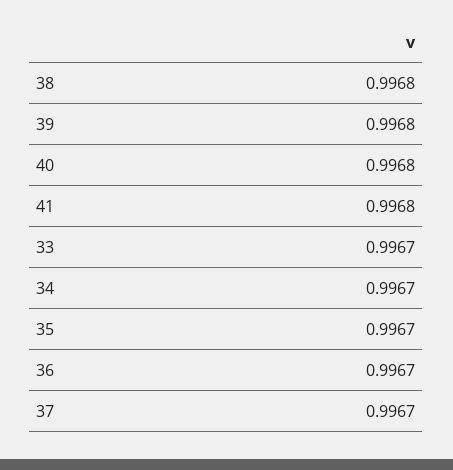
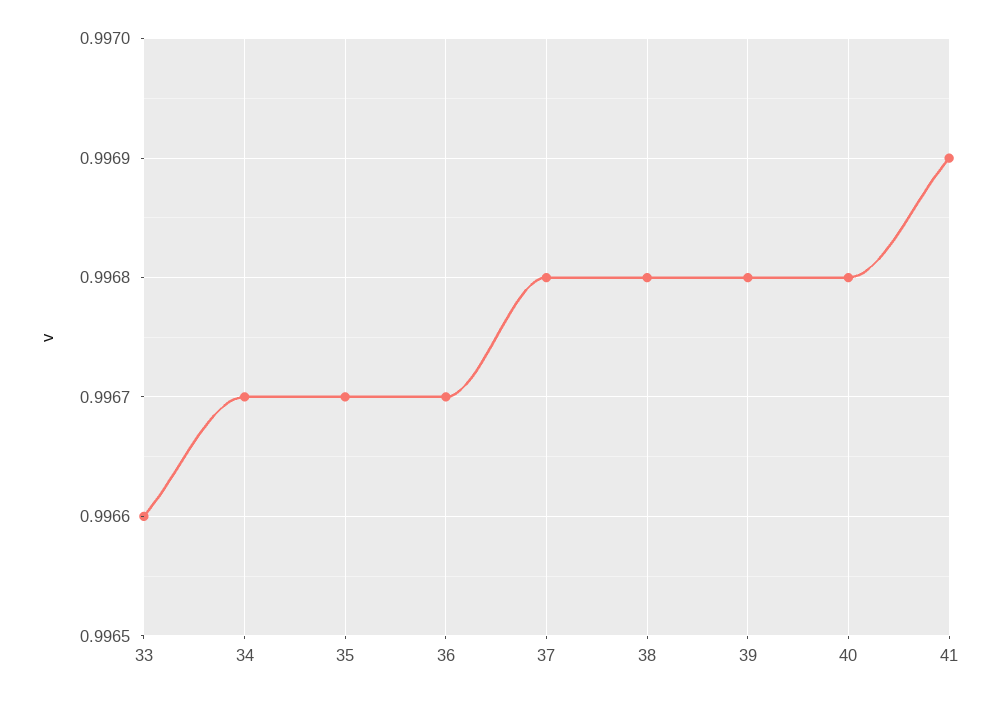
  {
    "38": 0.9968,
    "39": 0.9968,
    "40": 0.9968,
-   "41": 0.9968,
+   "41": 0.9969,
-   "33": 0.9967,
+   "33": 0.9966,
    "34": 0.9967,
    "35": 0.9967,
    "36": 0.9967,
-   "37": 0.9967
+   "37": 0.9968
  }

